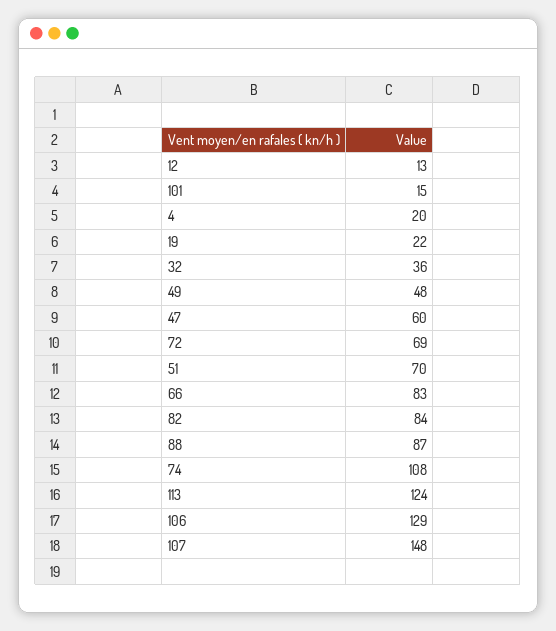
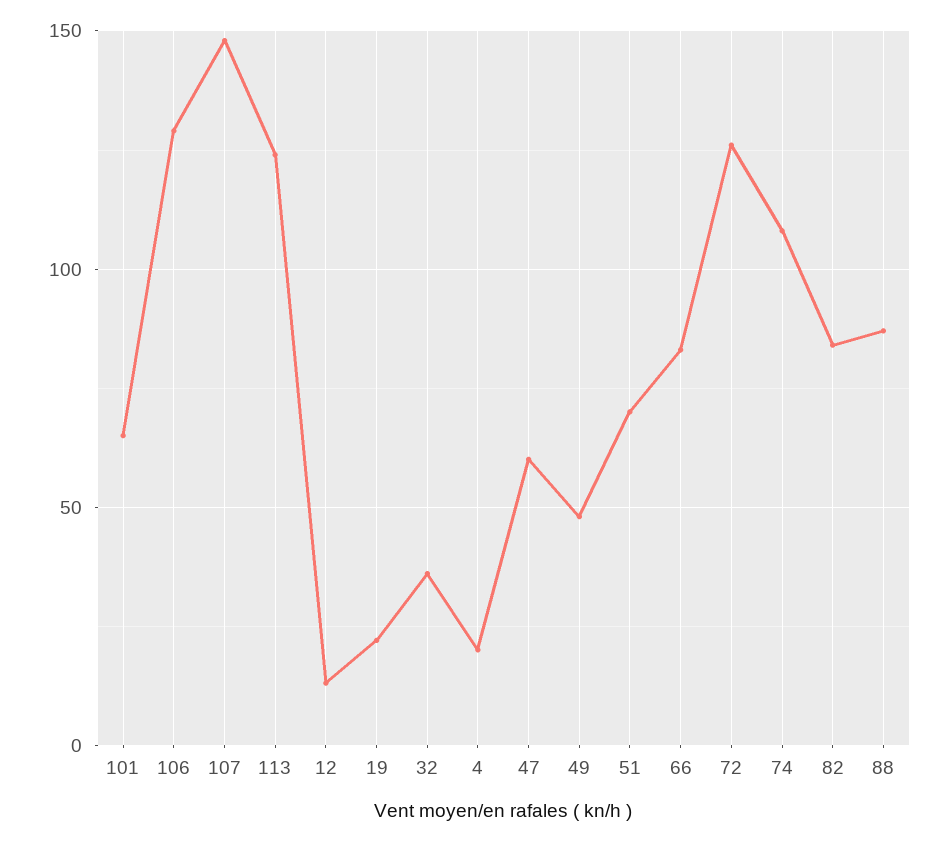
  {
    "12": 13,
-   "101": 15,
+   "101": 65,
    "4": 20,
    "19": 22,
    "32": 36,
    "49": 48,
    "47": 60,
-   "72": 69,
+   "72": 125,
    "51": 70,
    "66": 83,
    "82": 84,
    "88": 87,
    "74": 108,
    "113": 124,
    "106": 129,
    "107": 148
  }

